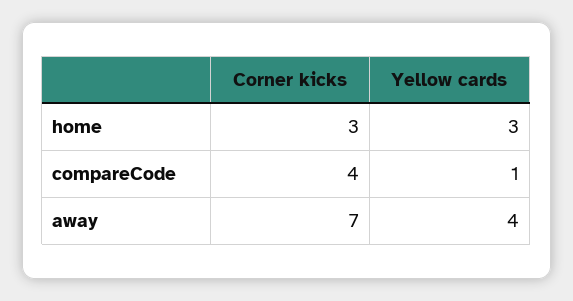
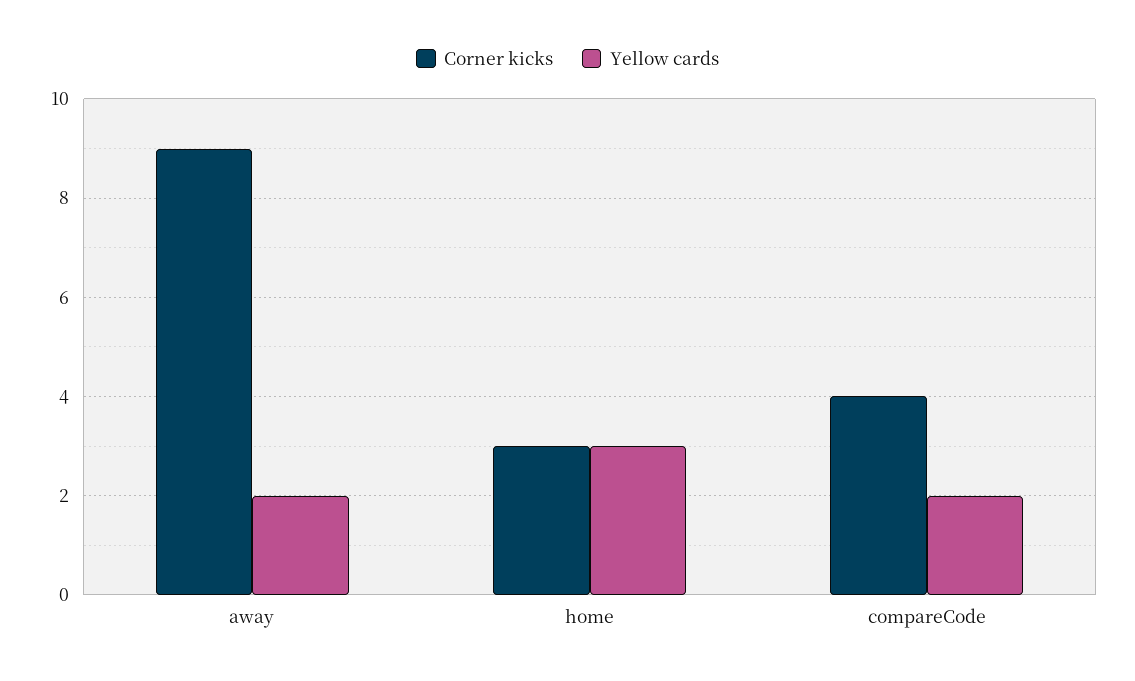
  {
    "Corner kicks": {
      "home": 3,
      "compareCode": 4,
-     "away": 7
+     "away": 9
    },
    "Yellow cards": {
      "home": 3,
-     "compareCode": 1,
+     "compareCode": 2,
-     "away": 4
+     "away": 2
    }
  }

